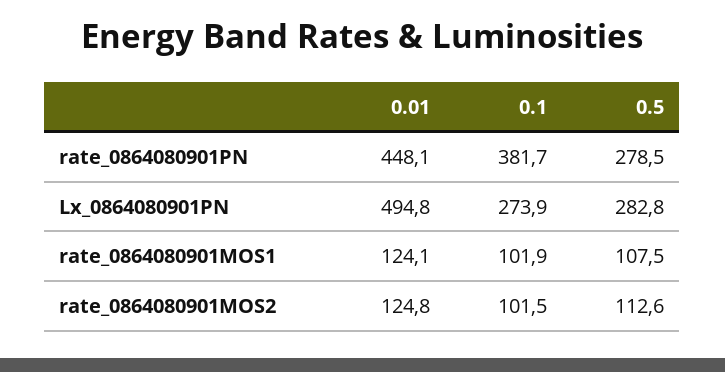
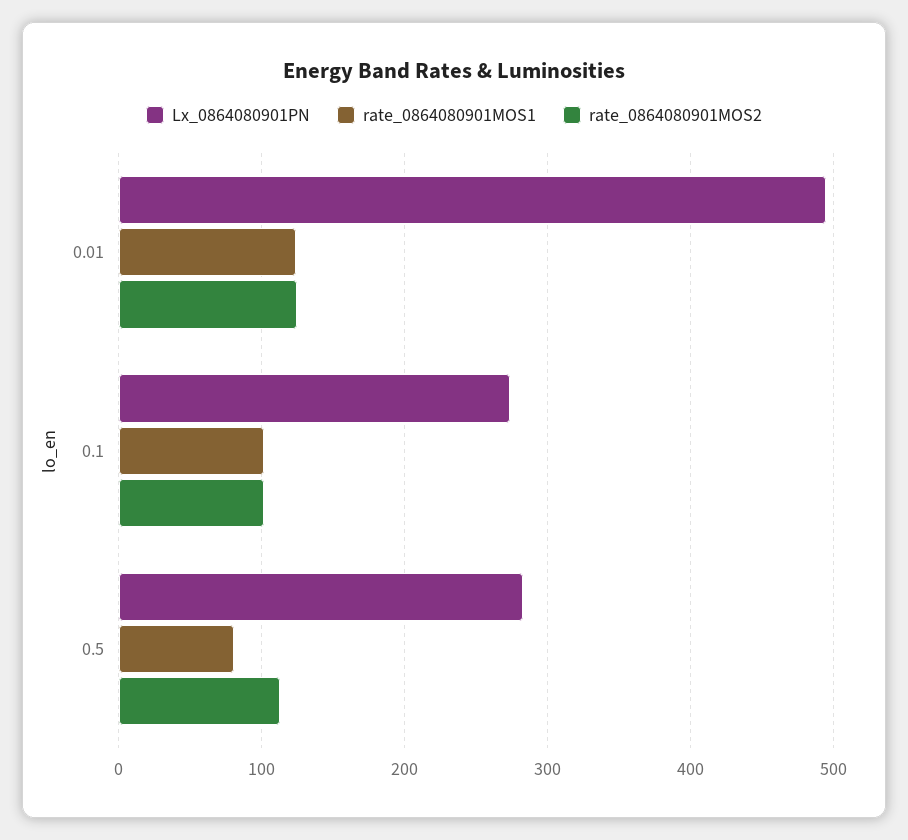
  {
-   "rate_0864080901PN": {
-     "0.01": 448.1,
-     "0.1": 381.7,
-     "0.5": 278.5
-   },
    "Lx_0864080901PN": {
      "0.01": 494.8,
      "0.1": 273.9,
      "0.5": 282.8
    },
    "rate_0864080901MOS1": {
      "0.01": 124.1,
      "0.1": 101.9,
-     "0.5": 107.5
+     "0.5": 80
    },
    "rate_0864080901MOS2": {
      "0.01": 124.8,
      "0.1": 101.5,
      "0.5": 112.6
    }
  }

